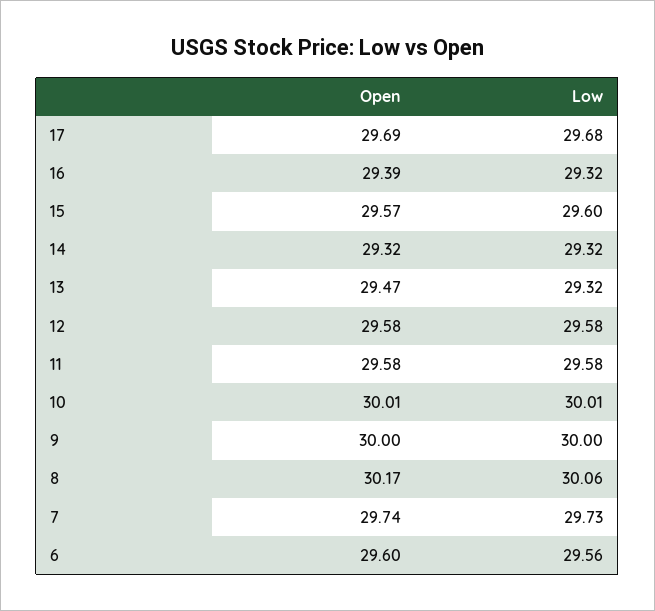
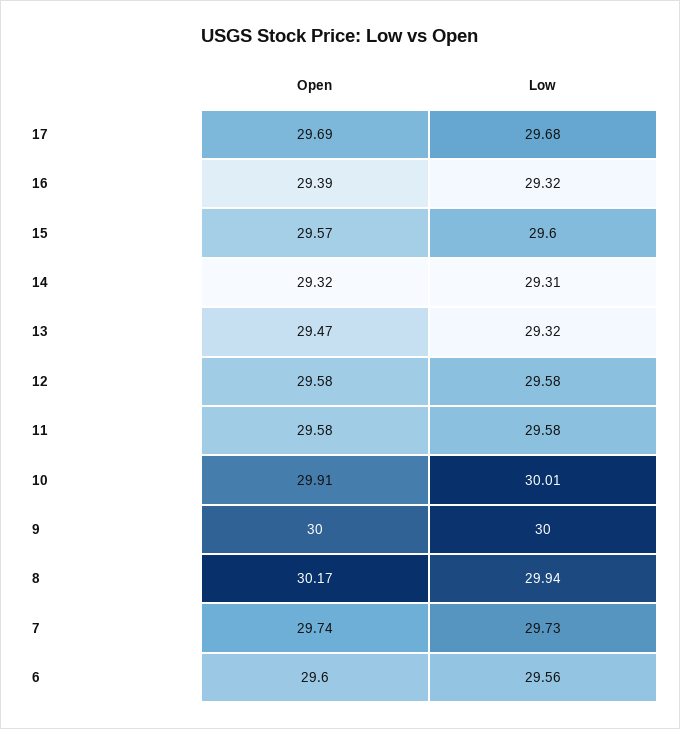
  {
    "Open": {
      "17": 29.69,
      "16": 29.39,
      "15": 29.57,
      "14": 29.32,
      "13": 29.47,
      "12": 29.58,
      "11": 29.58,
-     "10": 30.01,
+     "10": 29.91,
      "9": 30,
      "8": 30.17,
      "7": 29.74,
      "6": 29.6
    },
    "Low": {
      "17": 29.68,
      "16": 29.32,
      "15": 29.6,
-     "14": 29.32,
+     "14": 29.31,
      "13": 29.32,
      "12": 29.58,
      "11": 29.58,
      "10": 30.01,
      "9": 30,
-     "8": 30.06,
+     "8": 29.94,
      "7": 29.73,
      "6": 29.56
    }
  }

